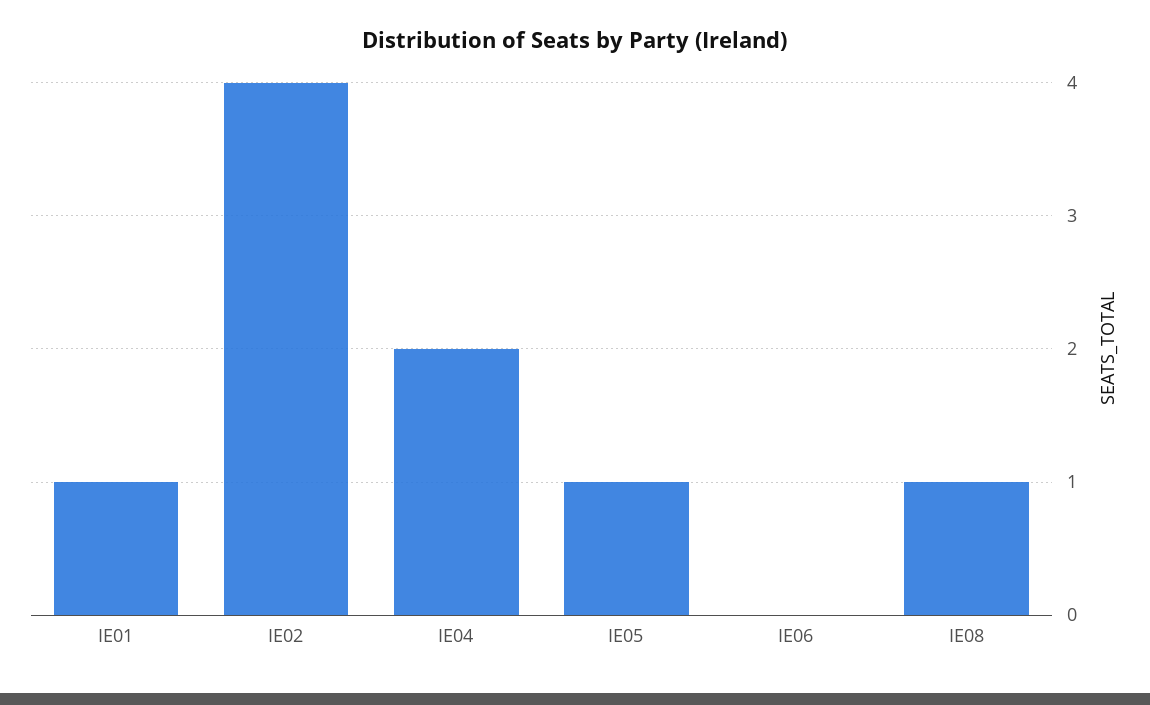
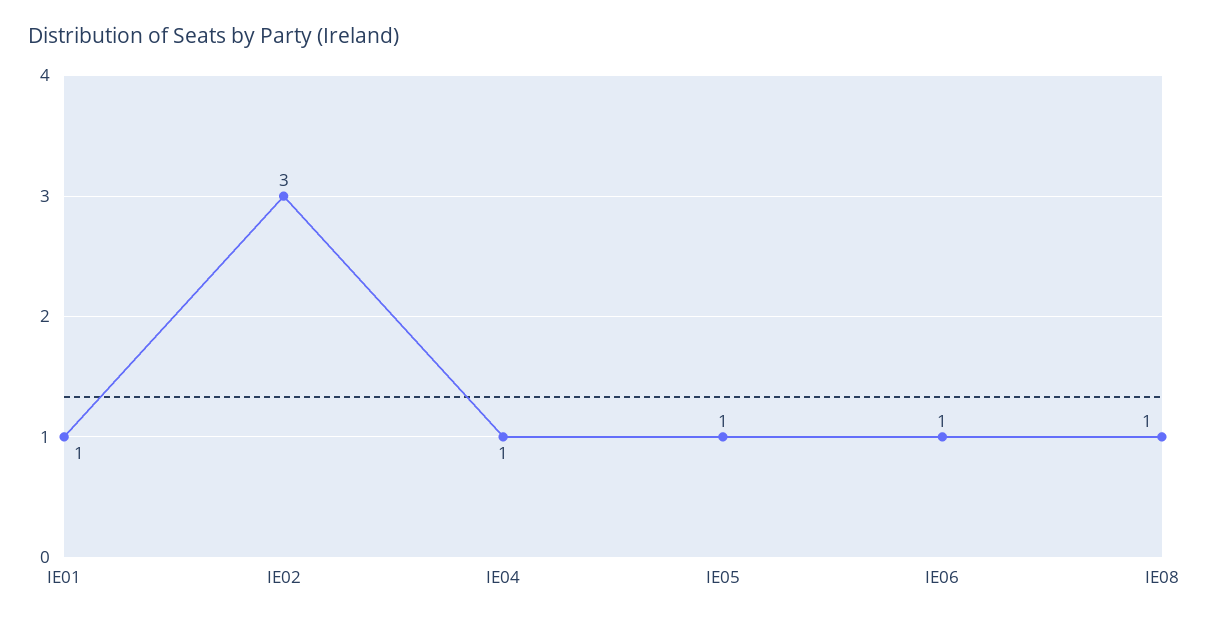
  {
    "IE01": 1,
-   "IE02": 4,
+   "IE02": 3,
-   "IE04": 2,
+   "IE04": 1,
    "IE05": 1,
-   "IE06": 0,
+   "IE06": 1,
    "IE08": 1
  }

